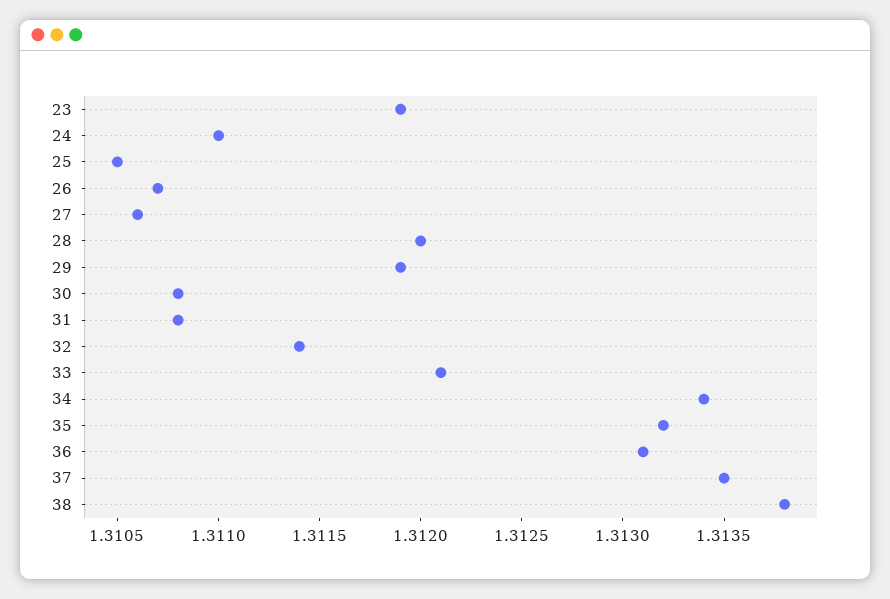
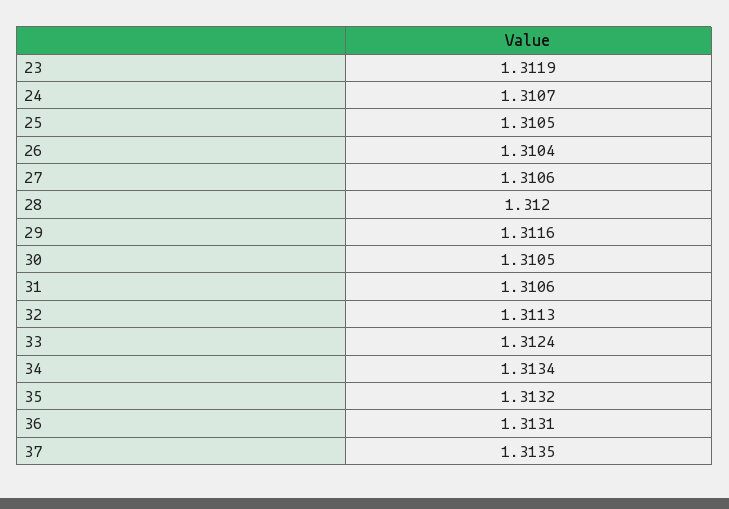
  {
    "23": 1.3119,
-   "24": 1.311,
+   "24": 1.3107,
    "25": 1.3105,
-   "26": 1.3107,
+   "26": 1.3104,
    "27": 1.3106,
    "28": 1.312,
-   "29": 1.3119,
+   "29": 1.3116,
-   "30": 1.3108,
+   "30": 1.3105,
-   "31": 1.3108,
+   "31": 1.3106,
-   "32": 1.3114,
+   "32": 1.3113,
-   "33": 1.3121,
+   "33": 1.3124,
    "34": 1.3134,
    "35": 1.3132,
    "36": 1.3131,
-   "37": 1.3135,
+   "37": 1.3135
-   "38": 1.3138
  }

